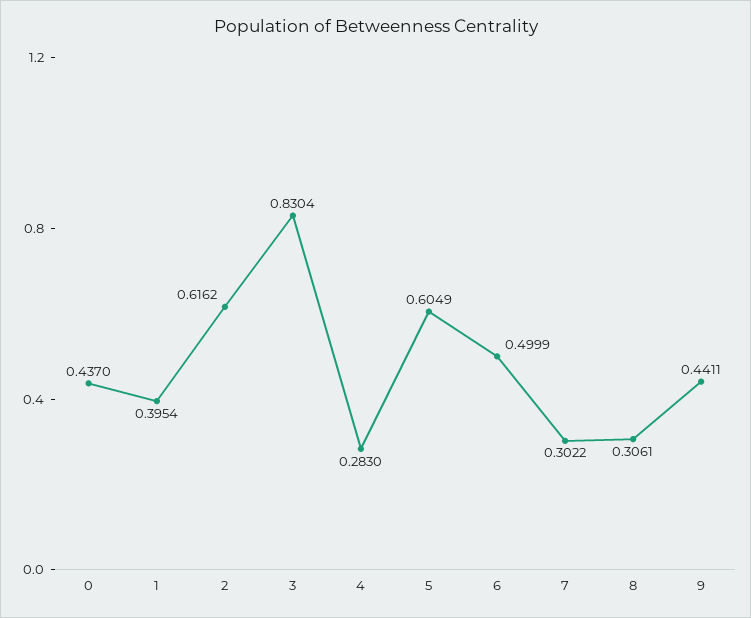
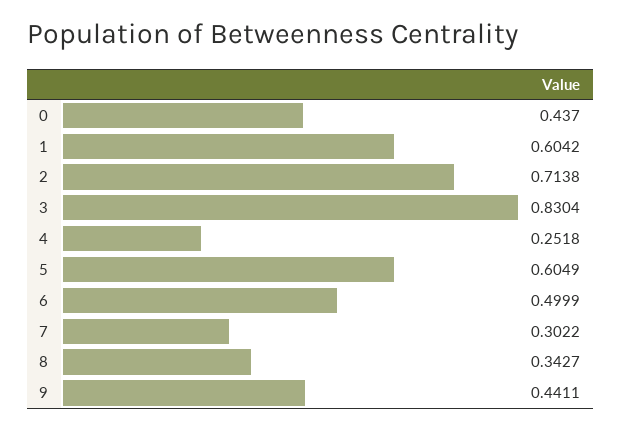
  {
    "0": 0.437,
-   "1": 0.3954,
+   "1": 0.6042,
-   "2": 0.6162,
+   "2": 0.7138,
    "3": 0.8304,
-   "4": 0.283,
+   "4": 0.2518,
    "5": 0.6049,
    "6": 0.4999,
    "7": 0.3022,
-   "8": 0.3061,
+   "8": 0.3427,
    "9": 0.4411
  }

